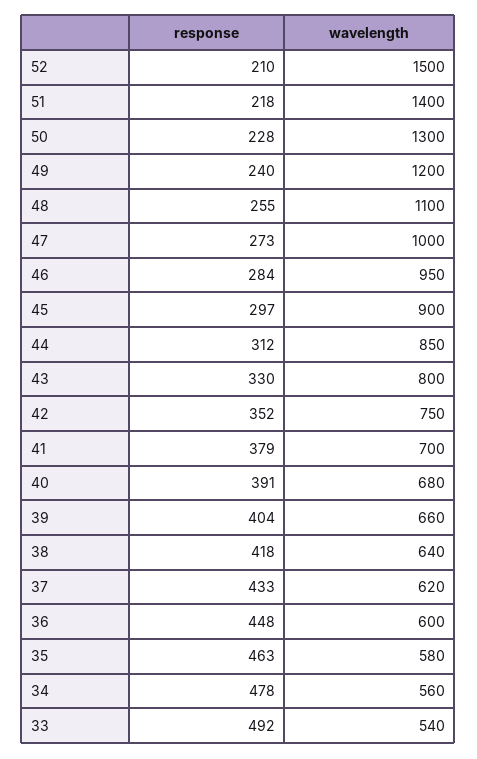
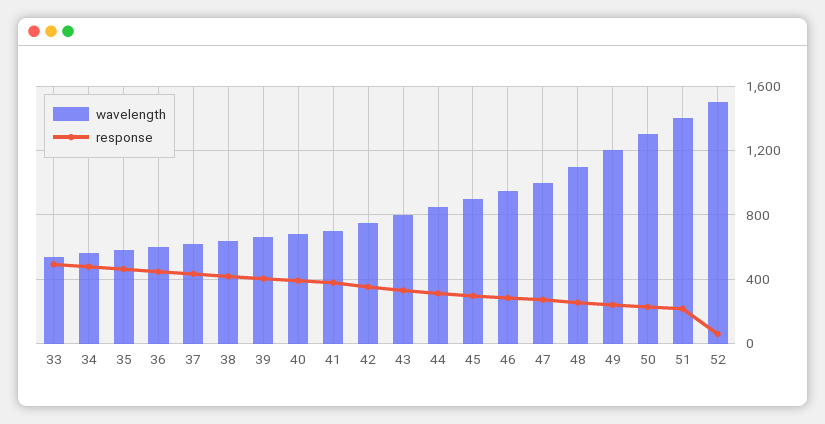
  {
    "response": {
-     "52": 210,
+     "52": 50,
      "51": 218,
      "50": 228,
      "49": 240,
      "48": 255,
      "47": 273,
      "46": 284,
      "45": 297,
      "44": 312,
      "43": 330,
      "42": 352,
      "41": 379,
      "40": 391,
      "39": 404,
      "38": 418,
      "37": 433,
      "36": 448,
      "35": 463,
      "34": 478,
      "33": 492
    },
    "wavelength": {
      "52": 1500,
      "51": 1400,
      "50": 1300,
      "49": 1200,
      "48": 1100,
      "47": 1000,
      "46": 950,
      "45": 900,
      "44": 850,
      "43": 800,
      "42": 750,
      "41": 700,
      "40": 680,
      "39": 660,
      "38": 640,
      "37": 620,
      "36": 600,
      "35": 580,
      "34": 560,
      "33": 540
    }
  }

